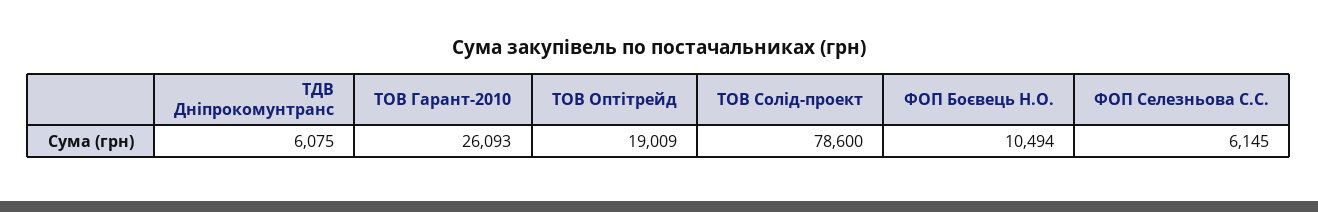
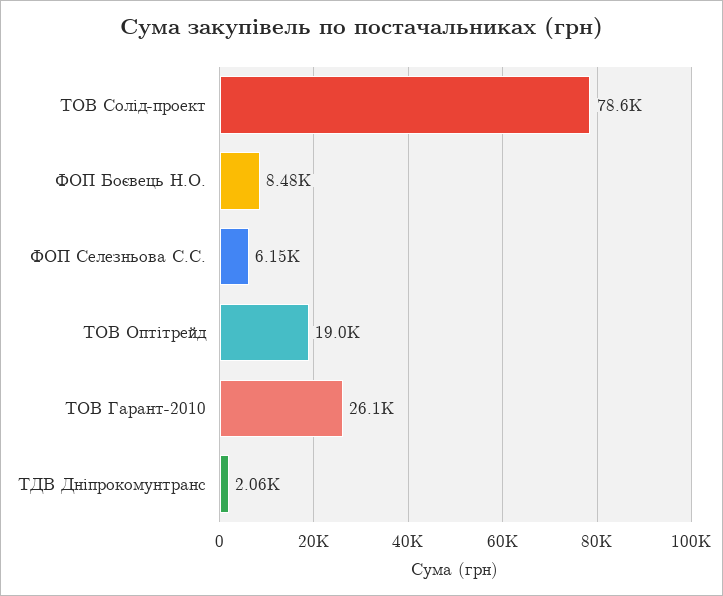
  {
-   "ТДВ Дніпрокомунтранс": 6075,
+   "ТДВ Дніпрокомунтранс": 2060,
    "ТОВ Гарант-2010": 26093,
    "ТОВ Оптітрейд": 19009,
    "ТОВ Солід-проект": 78600,
-   "ФОП Боєвець Н.О.": 10494,
+   "ФОП Боєвець Н.О.": 8480,
    "ФОП Селезньова С.С.": 6145
  }

